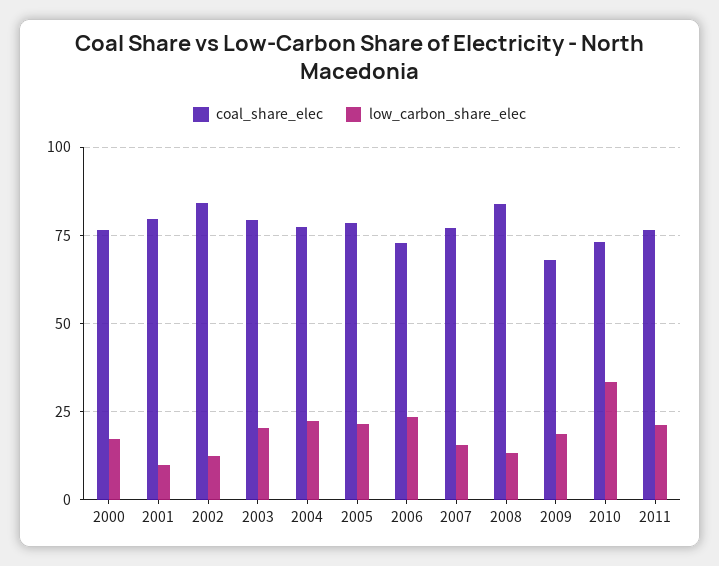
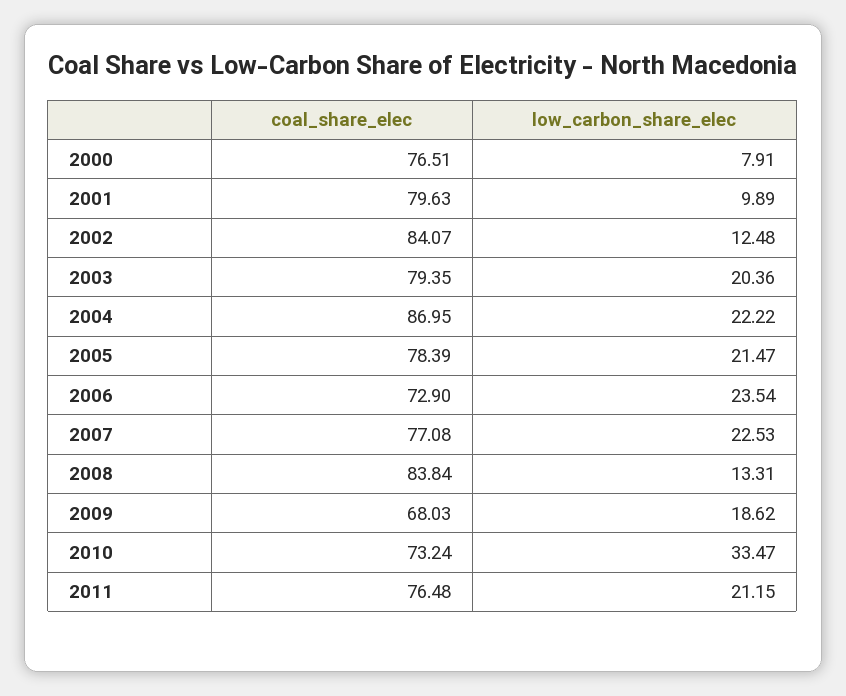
  {
    "coal_share_elec": {
      "2000": 76.51,
      "2001": 79.63,
      "2002": 84.07,
      "2003": 79.35,
-     "2004": 77.5,
+     "2004": 86.95,
      "2005": 78.39,
      "2006": 72.9,
      "2007": 77.08,
      "2008": 83.84,
      "2009": 68.03,
      "2010": 73.24,
      "2011": 76.48
    },
    "low_carbon_share_elec": {
-     "2000": 17.5,
+     "2000": 7.91,
      "2001": 9.89,
      "2002": 12.48,
      "2003": 20.36,
      "2004": 22.22,
      "2005": 21.47,
      "2006": 23.54,
-     "2007": 15,
+     "2007": 22.53,
      "2008": 13.31,
      "2009": 18.62,
      "2010": 33.47,
      "2011": 21.15
    }
  }

